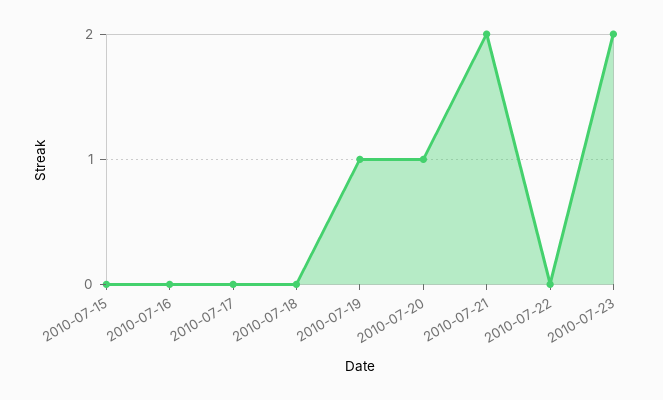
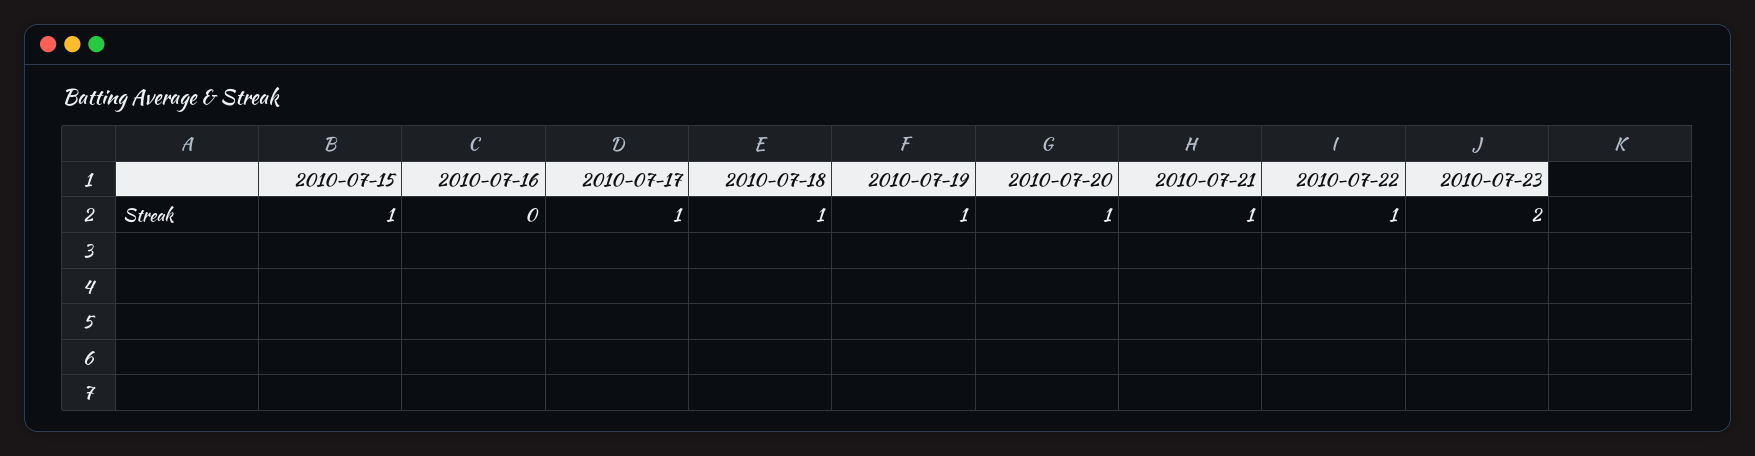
  {
-   "2010-07-15": 0,
+   "2010-07-15": 1,
    "2010-07-16": 0,
-   "2010-07-17": 0,
+   "2010-07-17": 1,
-   "2010-07-18": 0,
+   "2010-07-18": 1,
    "2010-07-19": 1,
    "2010-07-20": 1,
-   "2010-07-21": 2,
+   "2010-07-21": 1,
-   "2010-07-22": 0,
+   "2010-07-22": 1,
    "2010-07-23": 2
  }

